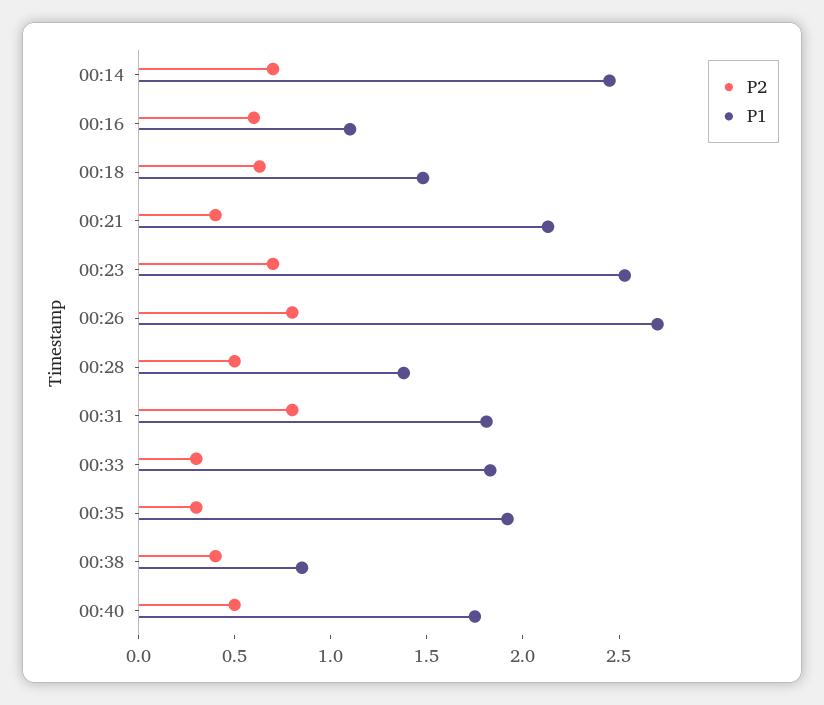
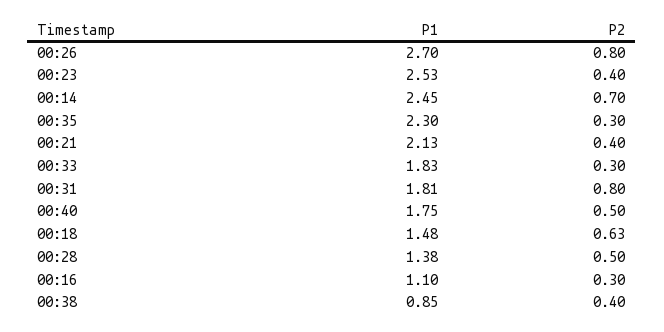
  {
    "P2": {
      "00:14": 0.7,
-     "00:16": 0.6,
+     "00:16": 0.3,
      "00:18": 0.63,
      "00:21": 0.4,
-     "00:23": 0.7,
+     "00:23": 0.4,
      "00:26": 0.8,
      "00:28": 0.5,
      "00:31": 0.8,
      "00:33": 0.3,
      "00:35": 0.3,
      "00:38": 0.4,
      "00:40": 0.5
    },
    "P1": {
      "00:14": 2.45,
      "00:16": 1.1,
      "00:18": 1.48,
      "00:21": 2.13,
      "00:23": 2.53,
      "00:26": 2.7,
      "00:28": 1.38,
      "00:31": 1.81,
      "00:33": 1.83,
-     "00:35": 1.9,
+     "00:35": 2.3,
      "00:38": 0.85,
      "00:40": 1.75
    }
  }

